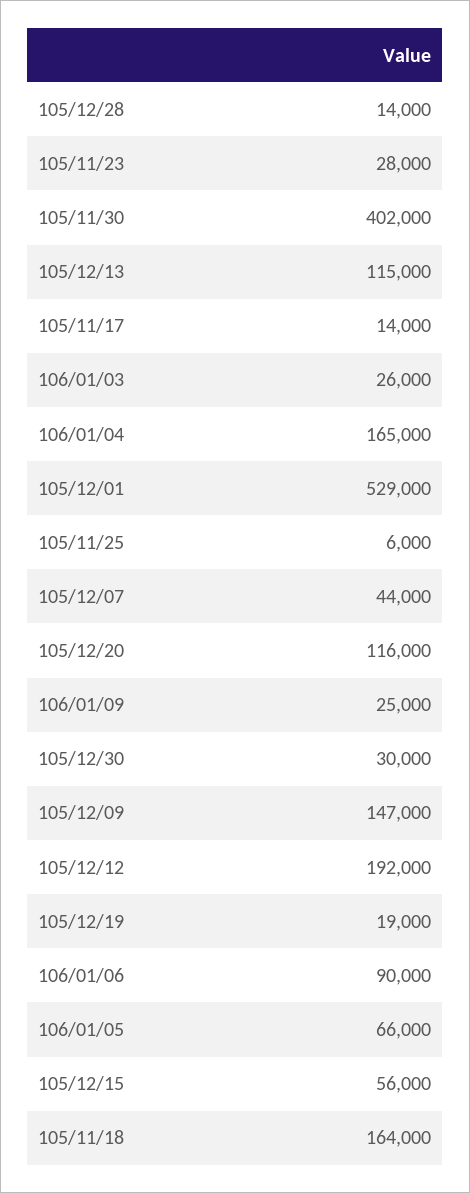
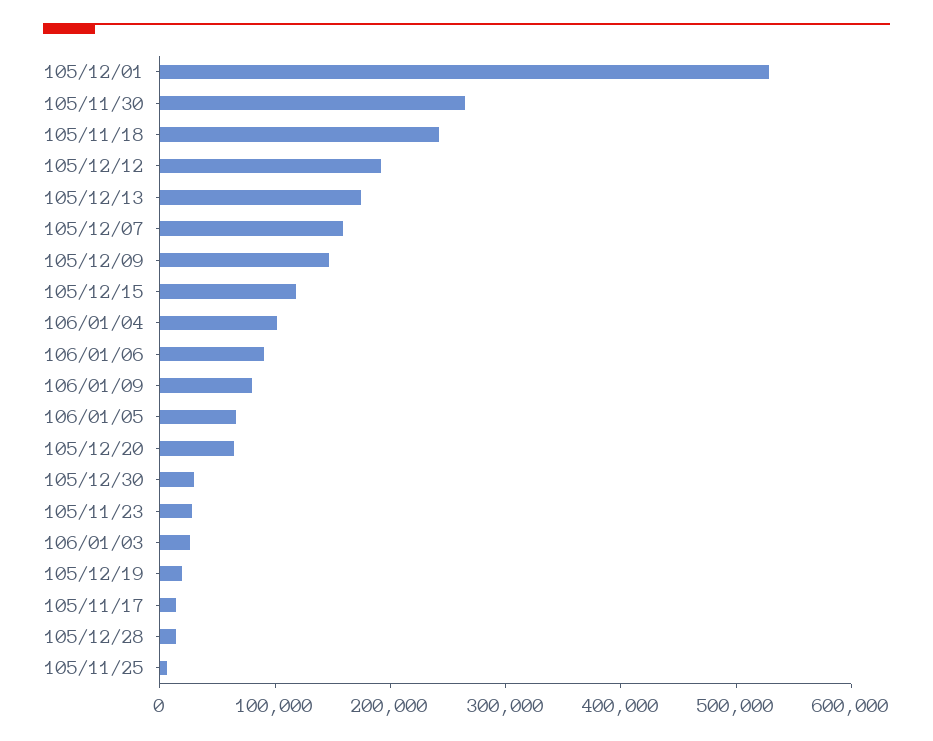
  {
    "105/12/28": 14000,
    "105/11/23": 28000,
-   "105/11/30": 402000,
+   "105/11/30": 260000,
-   "105/12/13": 115000,
+   "105/12/13": 180000,
    "105/11/17": 14000,
    "106/01/03": 26000,
-   "106/01/04": 165000,
+   "106/01/04": 100000,
    "105/12/01": 529000,
    "105/11/25": 6000,
-   "105/12/07": 44000,
+   "105/12/07": 160000,
-   "105/12/20": 116000,
+   "105/12/20": 60000,
-   "106/01/09": 25000,
+   "106/01/09": 80000,
    "105/12/30": 30000,
    "105/12/09": 147000,
    "105/12/12": 192000,
    "105/12/19": 19000,
    "106/01/06": 90000,
    "106/01/05": 66000,
-   "105/12/15": 56000,
+   "105/12/15": 120000,
-   "105/11/18": 164000
+   "105/11/18": 240000
  }

